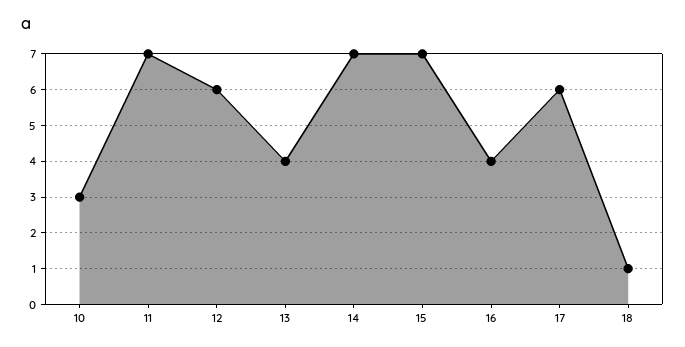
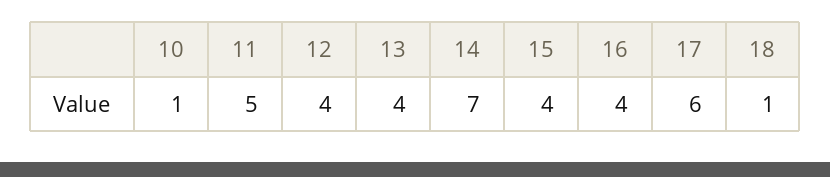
  {
-   "10": 3,
+   "10": 1,
-   "11": 7,
+   "11": 5,
-   "12": 6,
+   "12": 4,
    "13": 4,
    "14": 7,
-   "15": 7,
+   "15": 4,
    "16": 4,
    "17": 6,
    "18": 1
  }

